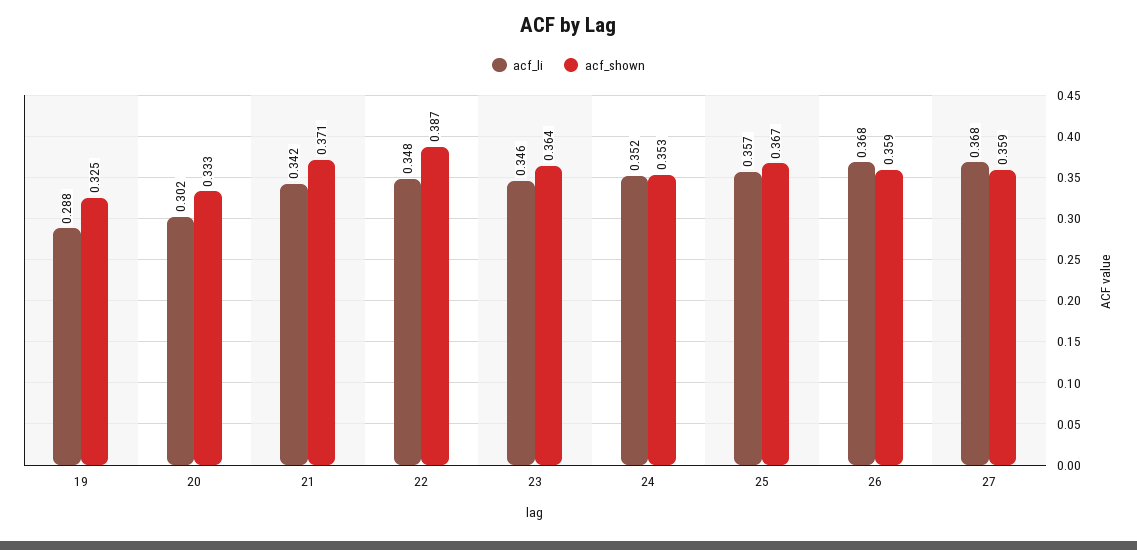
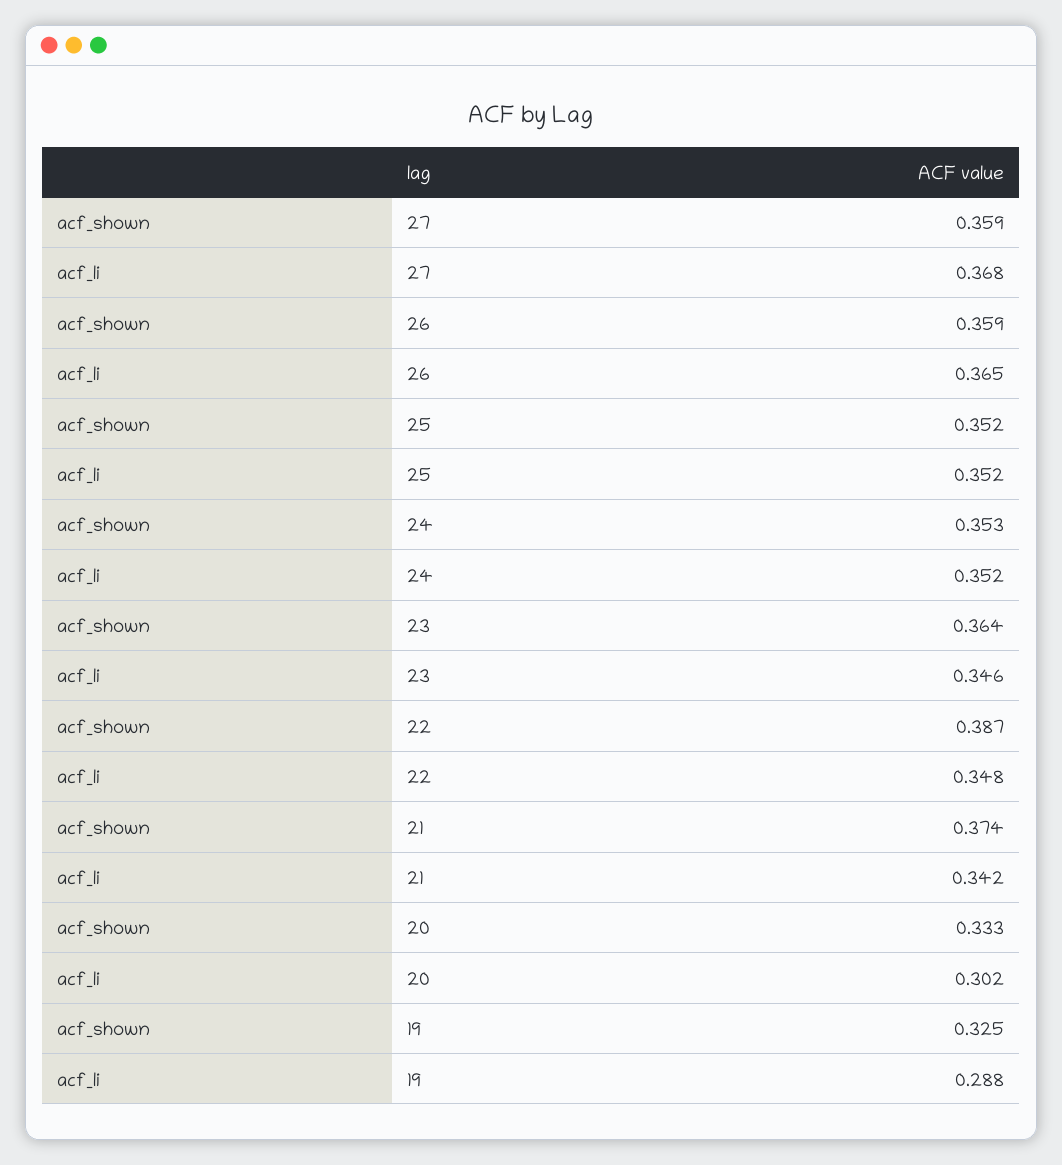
  {
    "acf_li": {
      "19": 0.288,
      "20": 0.302,
      "21": 0.342,
      "22": 0.348,
      "23": 0.346,
      "24": 0.352,
-     "25": 0.357,
+     "25": 0.352,
-     "26": 0.368,
+     "26": 0.365,
      "27": 0.368
    },
    "acf_shown": {
      "19": 0.325,
      "20": 0.333,
-     "21": 0.371,
+     "21": 0.374,
      "22": 0.387,
      "23": 0.364,
      "24": 0.353,
-     "25": 0.367,
+     "25": 0.352,
      "26": 0.359,
      "27": 0.359
    }
  }

